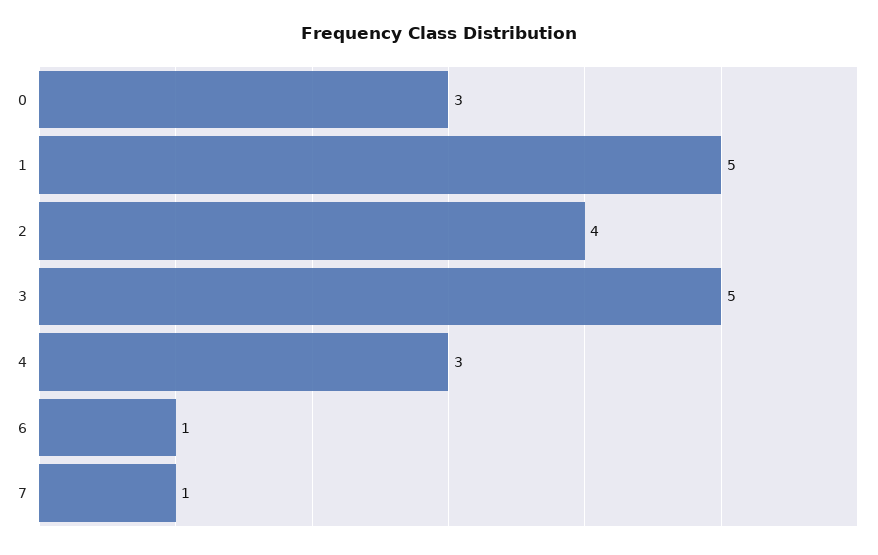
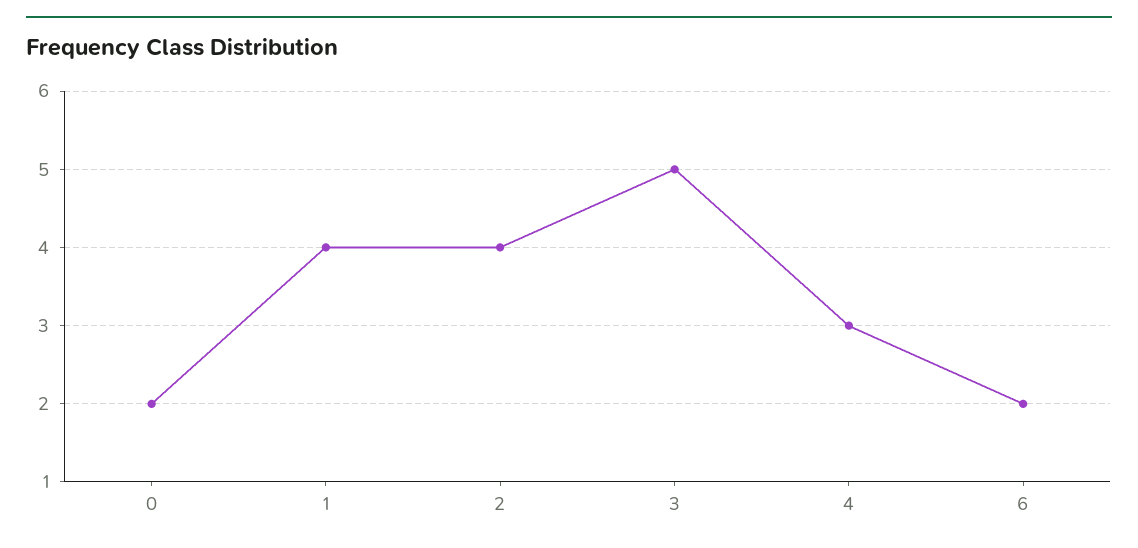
  {
-   "0": 3,
+   "0": 2,
-   "1": 5,
+   "1": 4,
    "2": 4,
    "3": 5,
    "4": 3,
-   "6": 1,
+   "6": 2
-   "7": 1
  }

